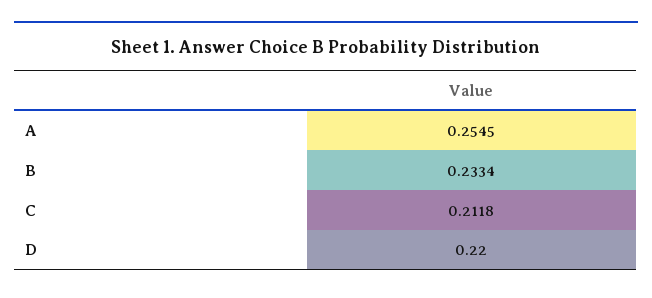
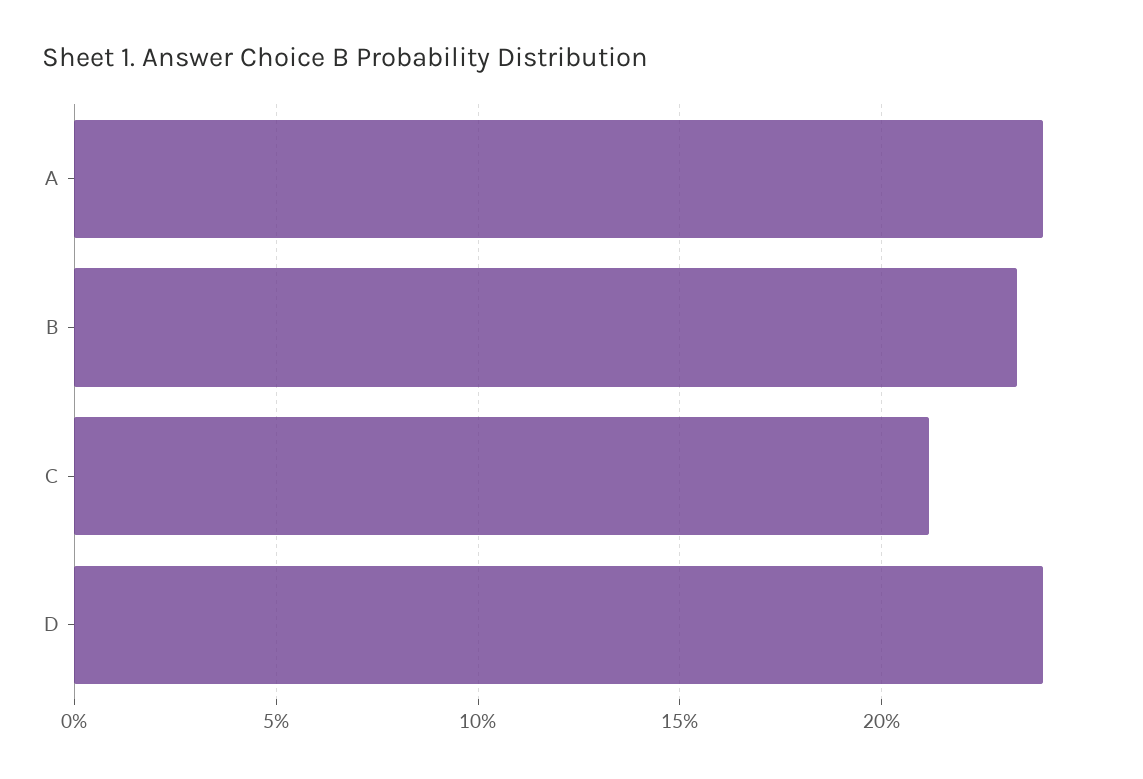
  {
-   "A": 0.2545,
+   "A": 0.24,
    "B": 0.2334,
    "C": 0.2118,
-   "D": 0.22
+   "D": 0.24
  }

